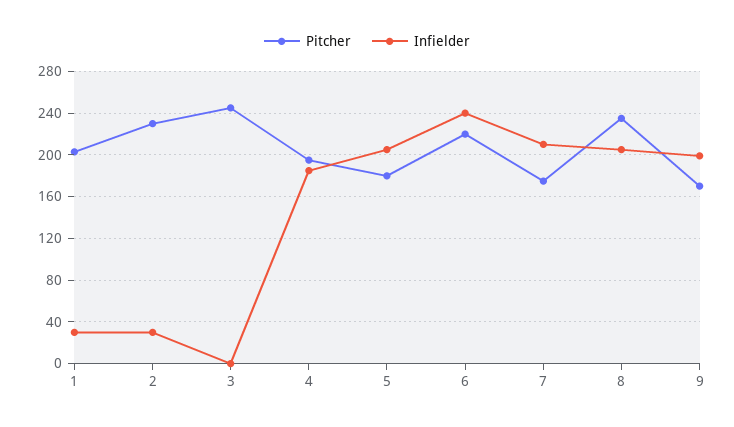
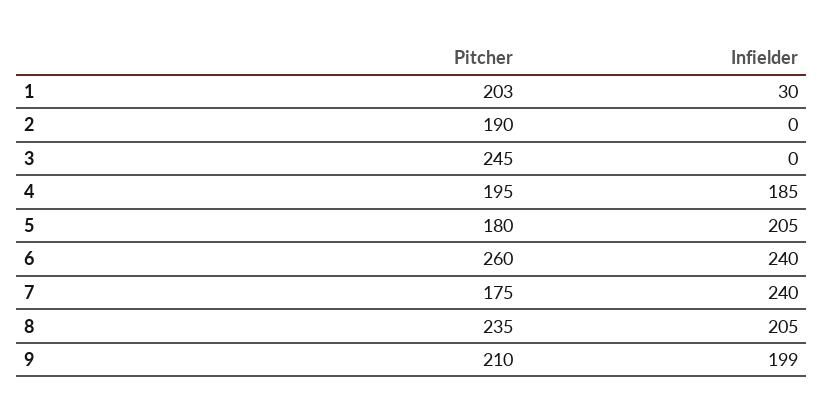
  {
    "Pitcher": {
      "1": 203,
-     "2": 230,
+     "2": 190,
      "3": 245,
      "4": 195,
      "5": 180,
-     "6": 220,
+     "6": 260,
      "7": 175,
      "8": 235,
-     "9": 170
+     "9": 210
    },
    "Infielder": {
      "1": 30,
-     "2": 30,
+     "2": 0,
      "3": 0,
      "4": 185,
      "5": 205,
      "6": 240,
-     "7": 210,
+     "7": 240,
      "8": 205,
      "9": 199
    }
  }

